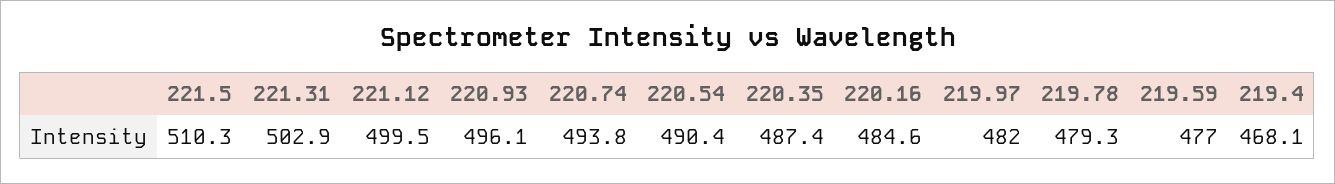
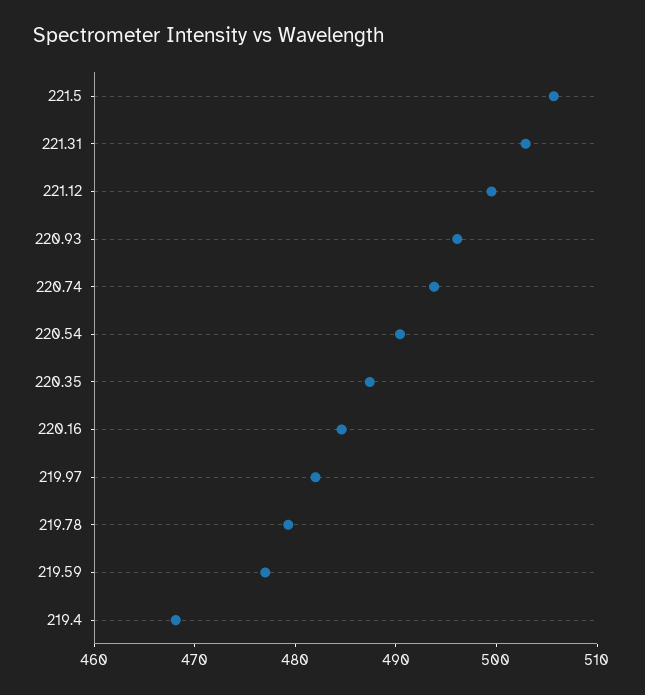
  {
-   "221.5": 510.3,
+   "221.5": 506,
    "221.31": 502.9,
    "221.12": 499.5,
    "220.93": 496.1,
    "220.74": 493.8,
    "220.54": 490.4,
    "220.35": 487.4,
    "220.16": 484.6,
    "219.97": 482,
    "219.78": 479.3,
    "219.59": 477,
    "219.4": 468.1
  }

